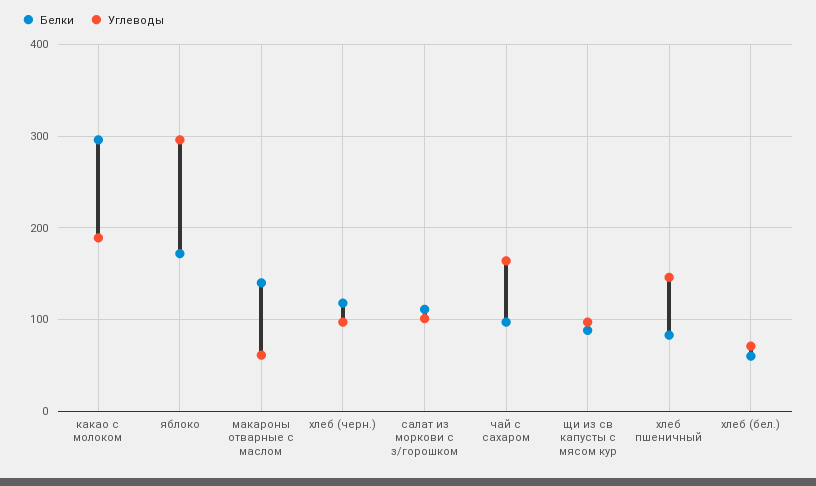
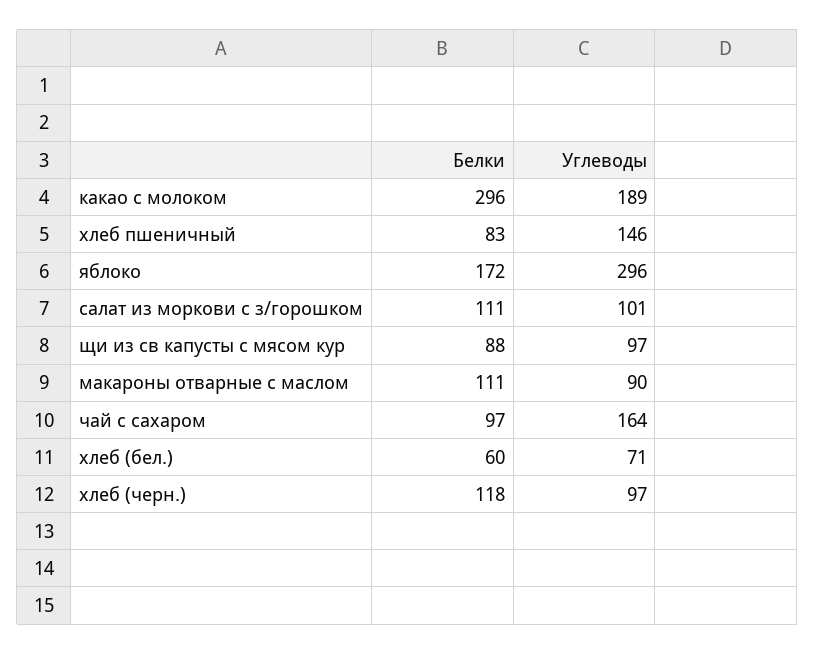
  {
    "Белки": {
      "какао с молоком": 296,
      "яблоко": 172,
-     "макароны отварные с маслом": 140,
+     "макароны отварные с маслом": 111,
      "хлеб (черн.)": 118,
      "салат из моркови с з/горошком": 111,
      "чай с сахаром": 97,
      "щи из св капусты с мясом кур": 88,
      "хлеб пшеничный": 83,
      "хлеб (бел.)": 60
    },
    "Углеводы": {
      "какао с молоком": 189,
      "яблоко": 296,
-     "макароны отварные с маслом": 60,
+     "макароны отварные с маслом": 90,
      "хлеб (черн.)": 97,
      "салат из моркови с з/горошком": 101,
      "чай с сахаром": 164,
      "щи из св капусты с мясом кур": 97,
      "хлеб пшеничный": 146,
      "хлеб (бел.)": 71
    }
  }

